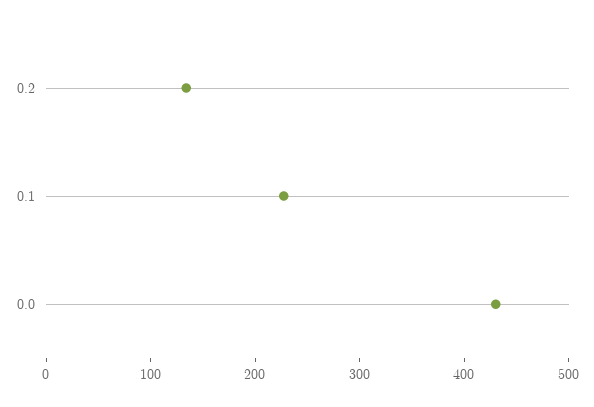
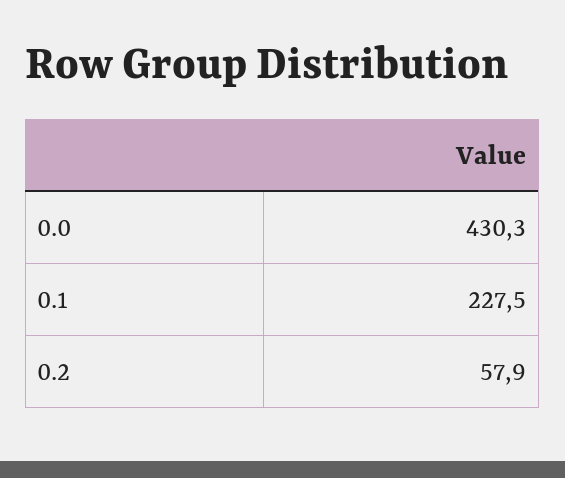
  {
-   "0.2": 140,
+   "0.2": 57.9,
    "0.1": 227.5,
    "0.0": 430.3
  }

